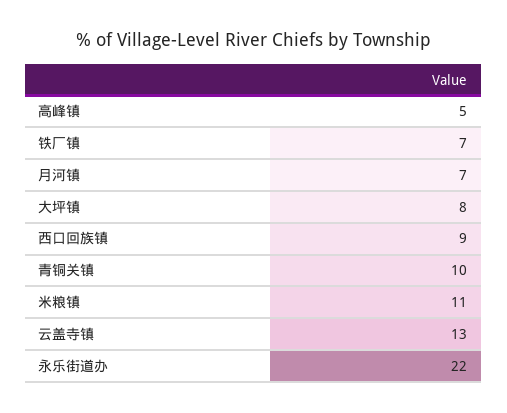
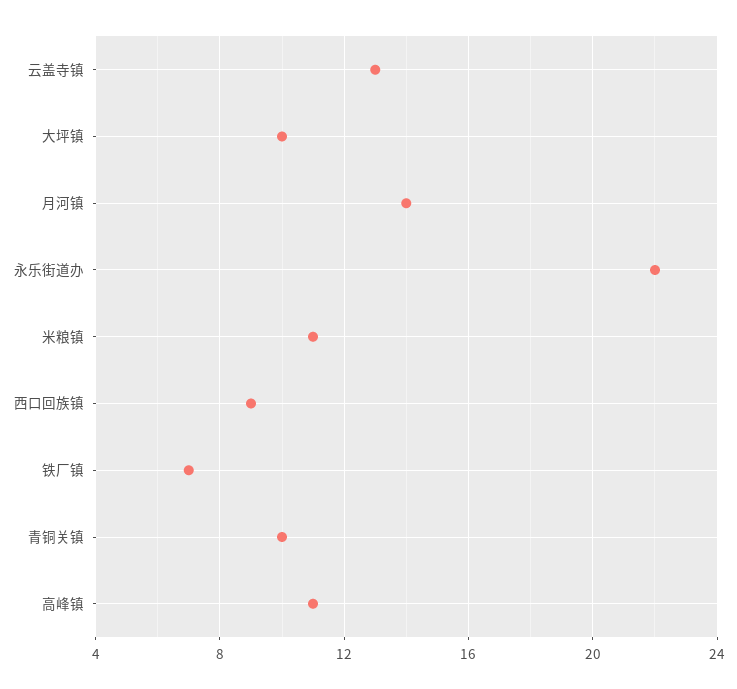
  {
-   "高峰镇": 5,
+   "高峰镇": 11,
    "铁厂镇": 7,
-   "月河镇": 7,
+   "月河镇": 14,
-   "大坪镇": 8,
+   "大坪镇": 10,
    "西口回族镇": 9,
    "青铜关镇": 10,
    "米粮镇": 11,
    "云盖寺镇": 13,
    "永乐街道办": 22
  }

